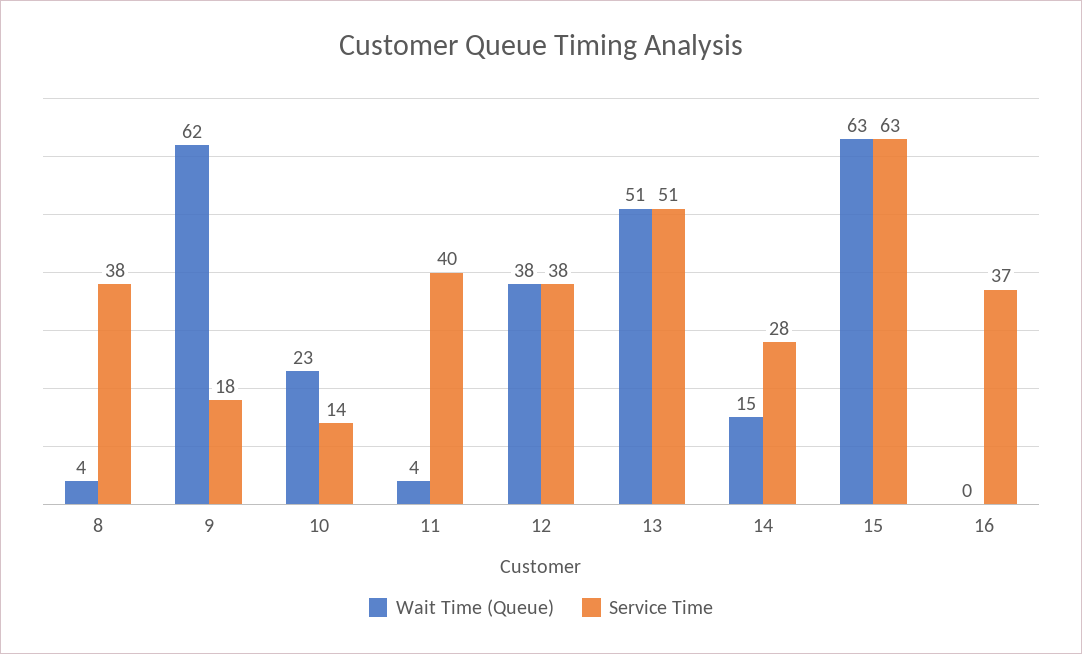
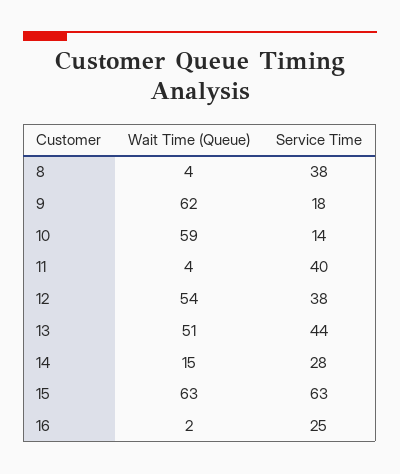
  {
    "Wait Time (Queue)": {
      "8": 4,
      "9": 62,
-     "10": 23,
+     "10": 59,
      "11": 4,
-     "12": 38,
+     "12": 54,
      "13": 51,
      "14": 15,
      "15": 63,
-     "16": 0
+     "16": 2
    },
    "Service Time": {
      "8": 38,
      "9": 18,
      "10": 14,
      "11": 40,
      "12": 38,
-     "13": 51,
+     "13": 44,
      "14": 28,
      "15": 63,
-     "16": 37
+     "16": 25
    }
  }

